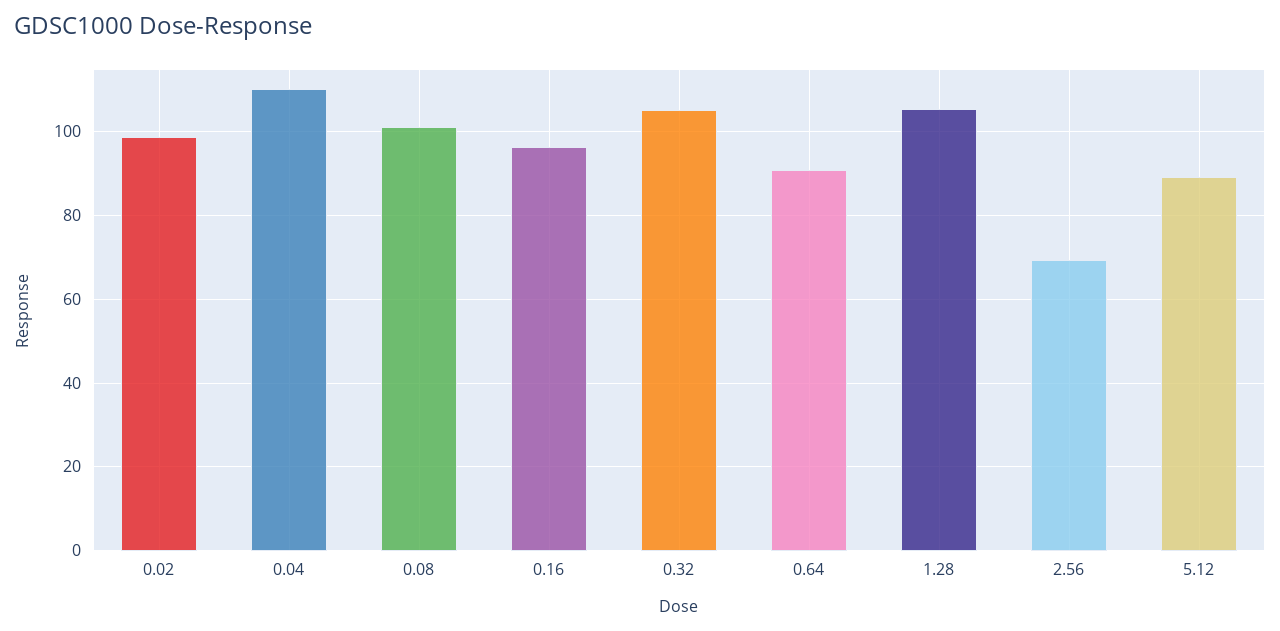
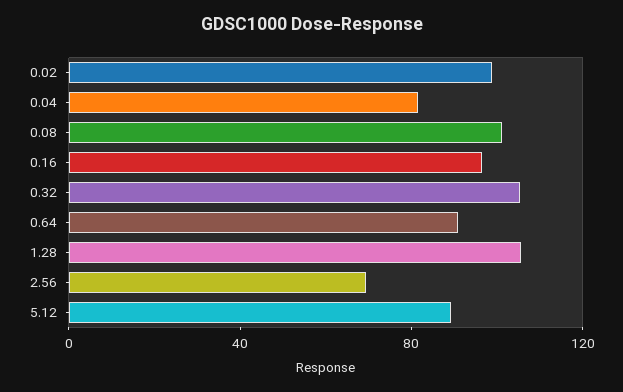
  {
    "0.02": 98,
-   "0.04": 110,
+   "0.04": 80,
    "0.08": 102,
    "0.16": 96,
    "0.32": 106,
    "0.64": 90,
    "1.28": 106,
    "2.56": 70,
    "5.12": 90
  }

